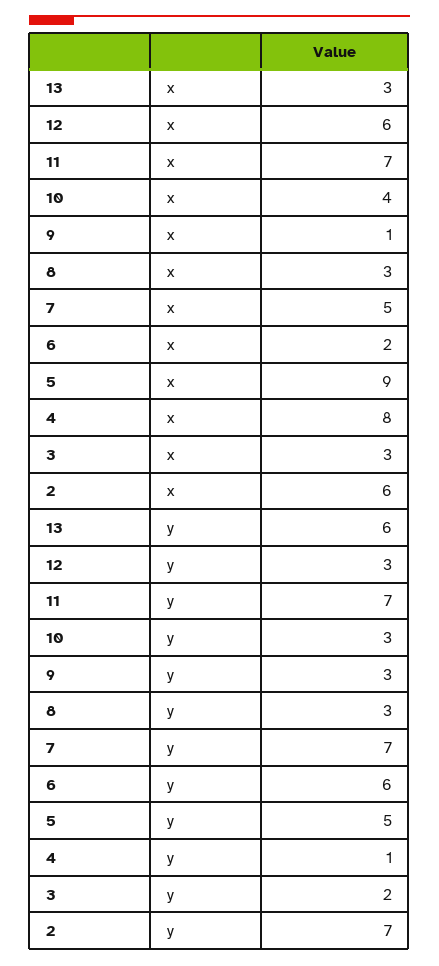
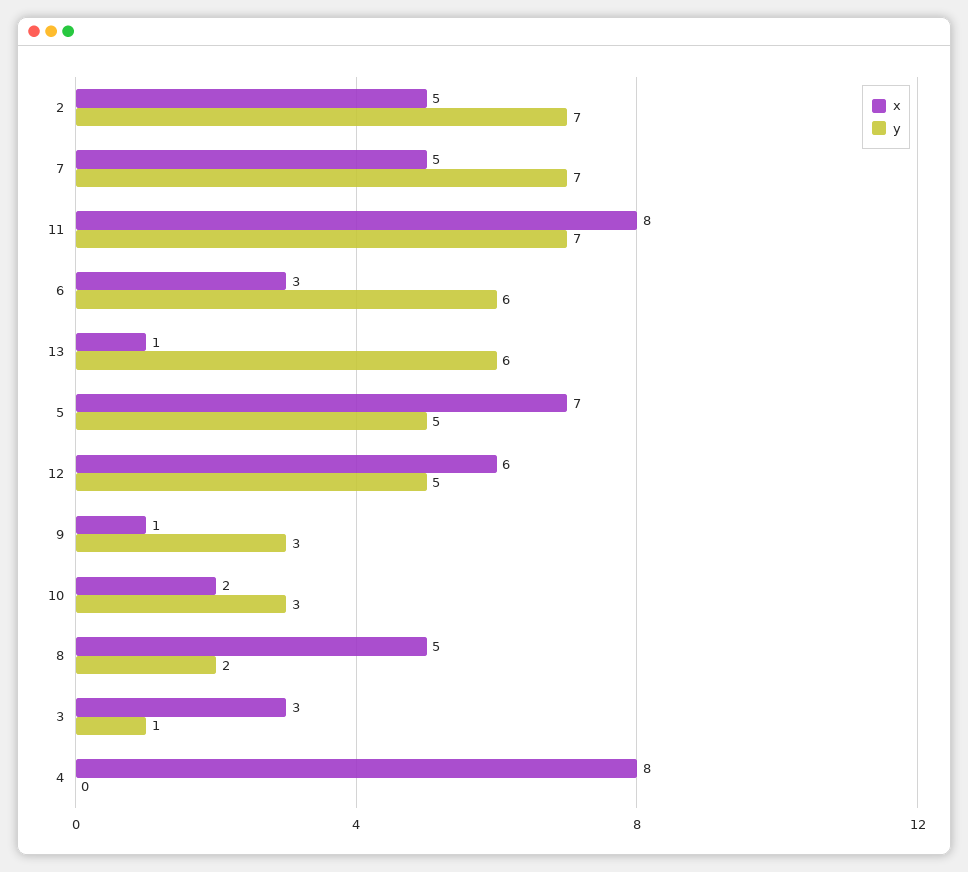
  {
    "x": {
-     "13": 3,
+     "13": 1,
      "12": 6,
-     "11": 7,
+     "11": 8,
-     "10": 4,
+     "10": 2,
      "9": 1,
-     "8": 3,
+     "8": 5,
      "7": 5,
-     "6": 2,
+     "6": 3,
-     "5": 9,
+     "5": 7,
      "4": 8,
      "3": 3,
-     "2": 6
+     "2": 5
    },
    "y": {
      "13": 6,
-     "12": 3,
+     "12": 5,
      "11": 7,
      "10": 3,
      "9": 3,
-     "8": 3,
+     "8": 2,
      "7": 7,
      "6": 6,
      "5": 5,
-     "4": 1,
+     "4": 0,
-     "3": 2,
+     "3": 1,
      "2": 7
    }
  }

